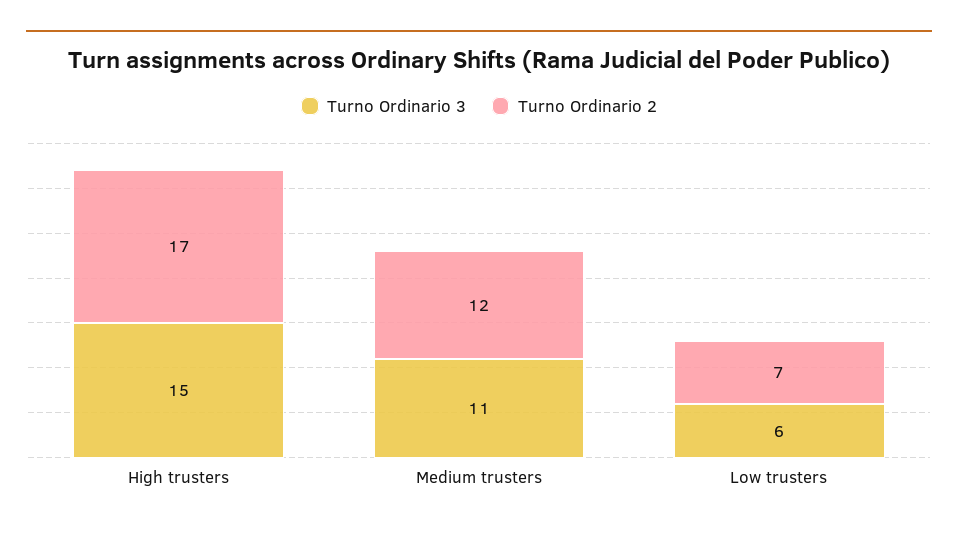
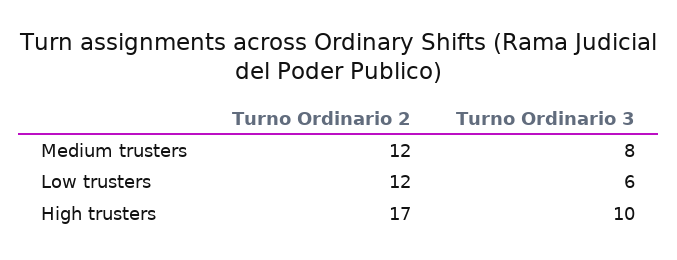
  {
    "Turno Ordinario 3": {
-     "High trusters": 15,
+     "High trusters": 10,
-     "Medium trusters": 11,
+     "Medium trusters": 8,
      "Low trusters": 6
    },
    "Turno Ordinario 2": {
      "High trusters": 17,
      "Medium trusters": 12,
-     "Low trusters": 7
+     "Low trusters": 12
    }
  }

